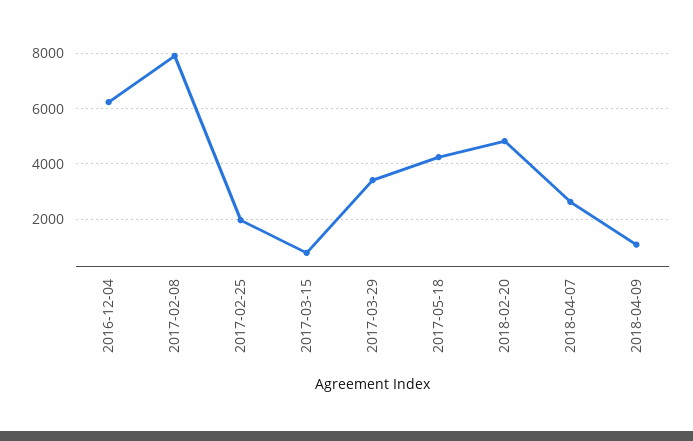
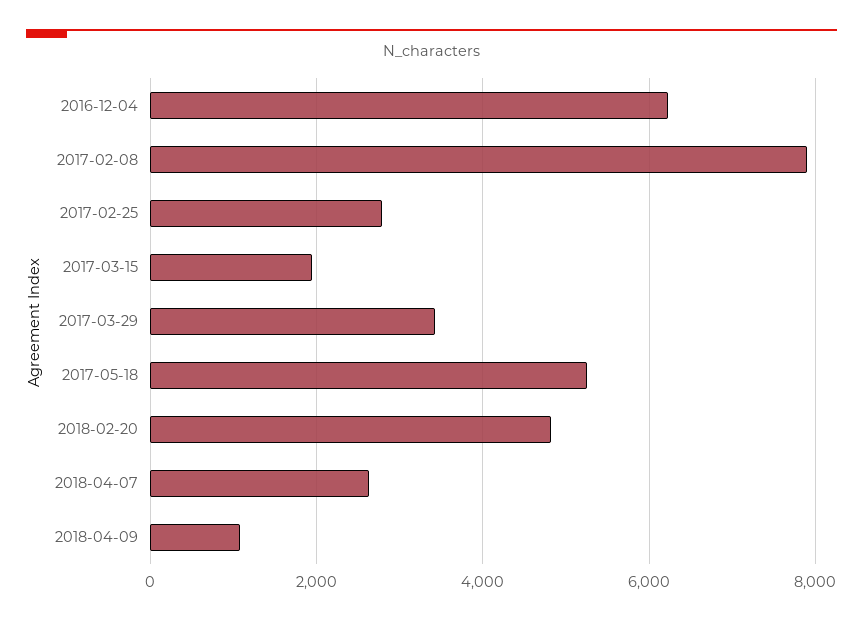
  {
    "2016-12-04": 6200,
    "2017-02-08": 7800,
-   "2017-02-25": 2000,
+   "2017-02-25": 2800,
-   "2017-03-15": 750,
+   "2017-03-15": 2000,
    "2017-03-29": 3400,
-   "2017-05-18": 4250,
+   "2017-05-18": 5200,
    "2018-02-20": 4800,
    "2018-04-07": 2600,
    "2018-04-09": 1000
  }

